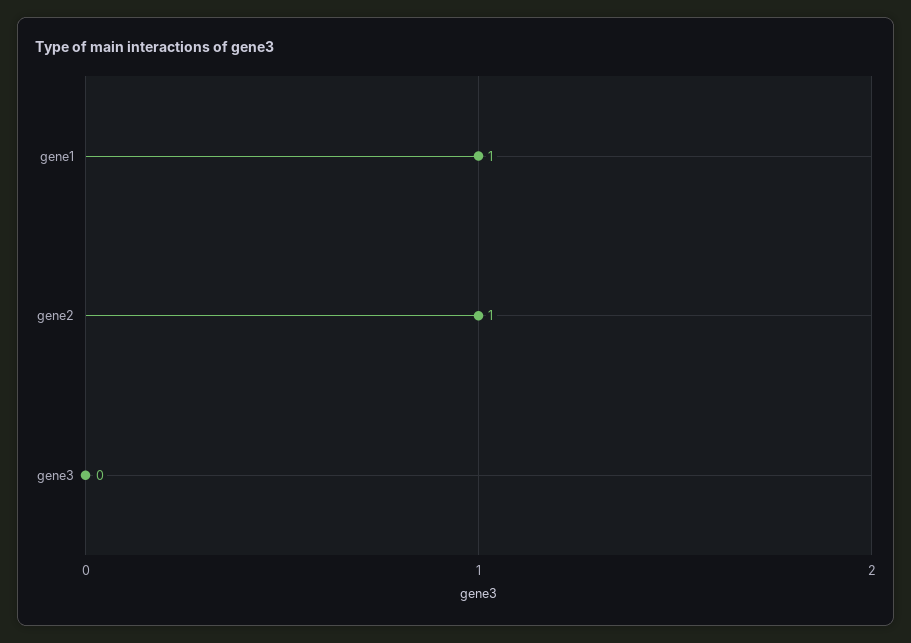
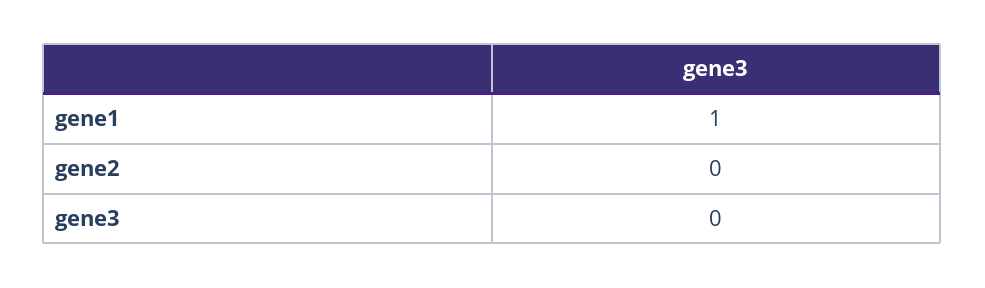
  {
    "gene1": 1,
-   "gene2": 1,
+   "gene2": 0,
    "gene3": 0
  }

